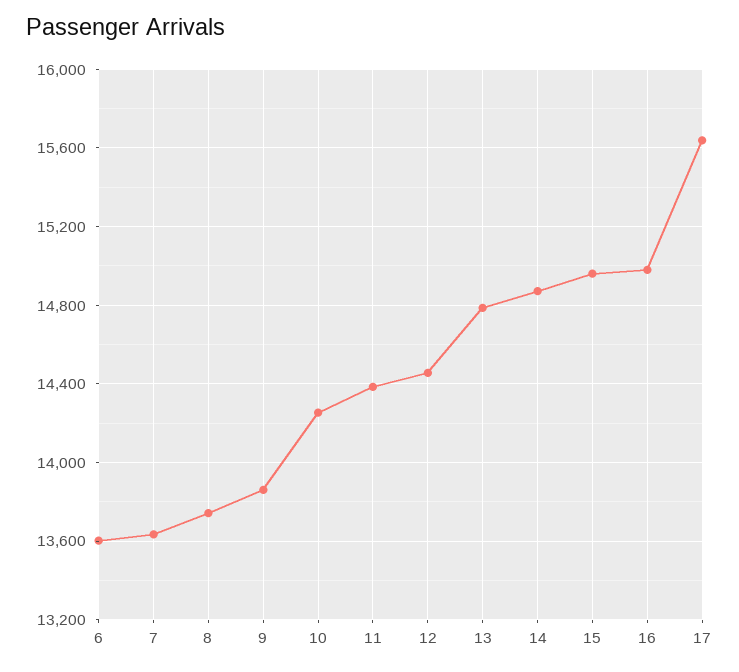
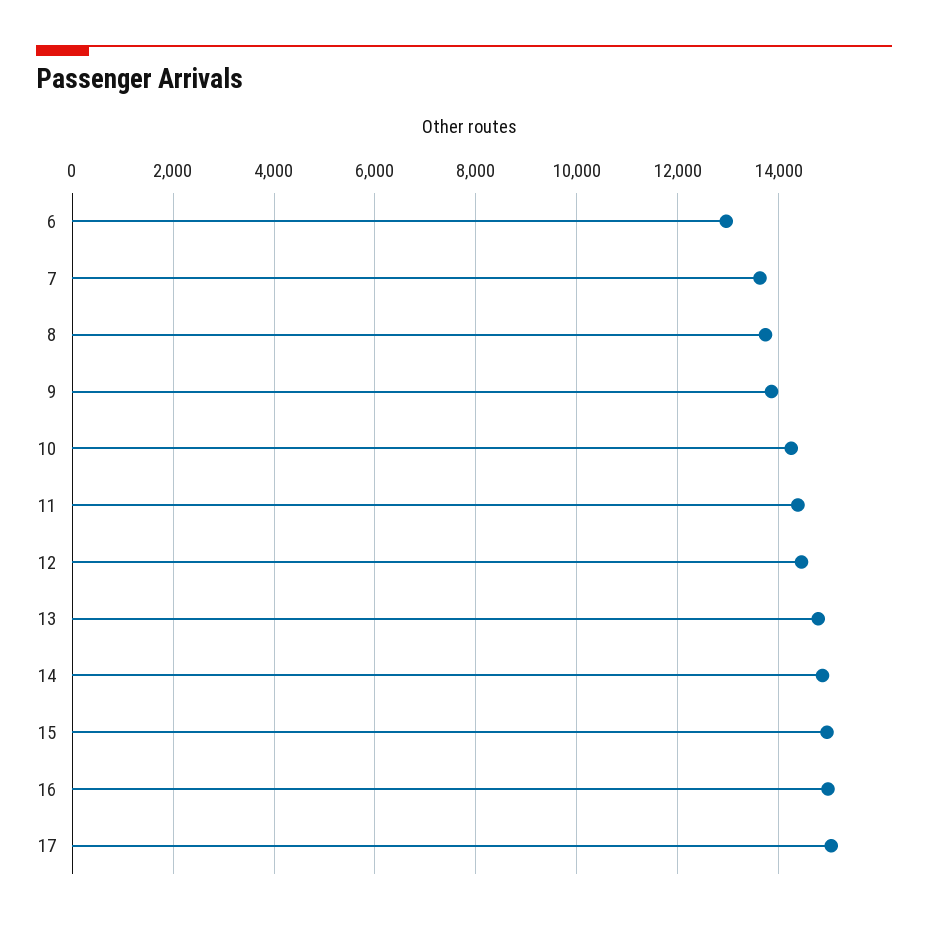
  {
-   "6": 13600,
+   "6": 13000,
    "7": 13650,
    "8": 13750,
    "9": 13850,
    "10": 14250,
    "11": 14400,
    "12": 14450,
    "13": 14800,
    "14": 14850,
    "15": 14950,
    "16": 15000,
-   "17": 15650
+   "17": 15000
  }

